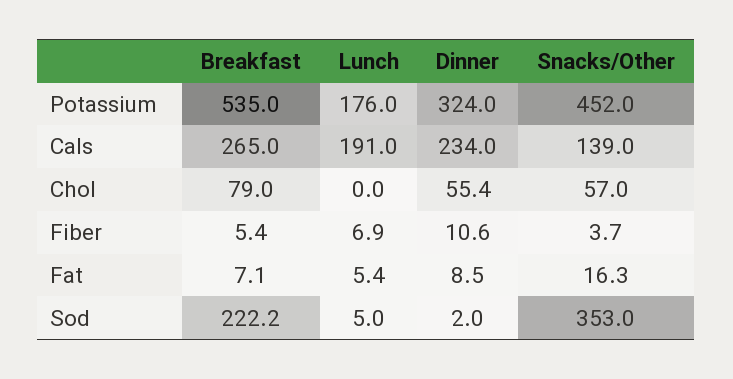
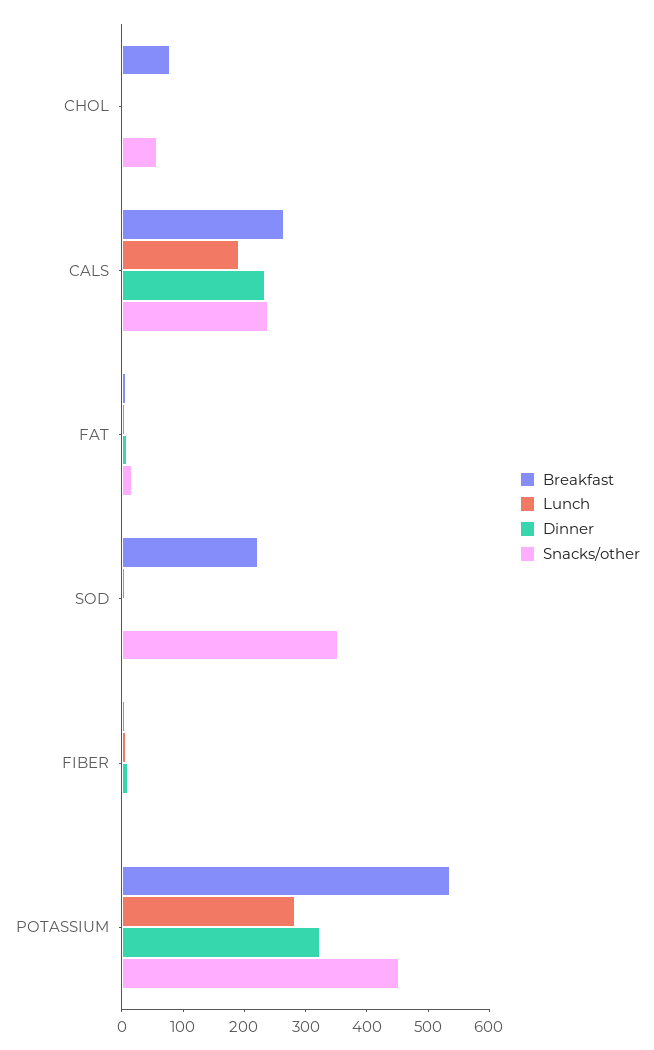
  {
    "Breakfast": {
      "Potassium": 535,
      "Cals": 265,
      "Chol": 79,
      "Fiber": 5.4,
      "Fat": 7.1,
      "Sod": 222.2
    },
    "Lunch": {
-     "Potassium": 176,
+     "Potassium": 280,
      "Cals": 191,
      "Chol": 0,
      "Fiber": 6.9,
      "Fat": 5.4,
      "Sod": 5
    },
    "Dinner": {
      "Potassium": 324,
      "Cals": 234,
-     "Chol": 55.4,
+     "Chol": 0,
      "Fiber": 10.6,
      "Fat": 8.5,
      "Sod": 2
    },
    "Snacks/Other": {
      "Potassium": 452,
-     "Cals": 139,
+     "Cals": 240,
      "Chol": 57,
      "Fiber": 3.7,
      "Fat": 16.3,
      "Sod": 353
    }
  }

